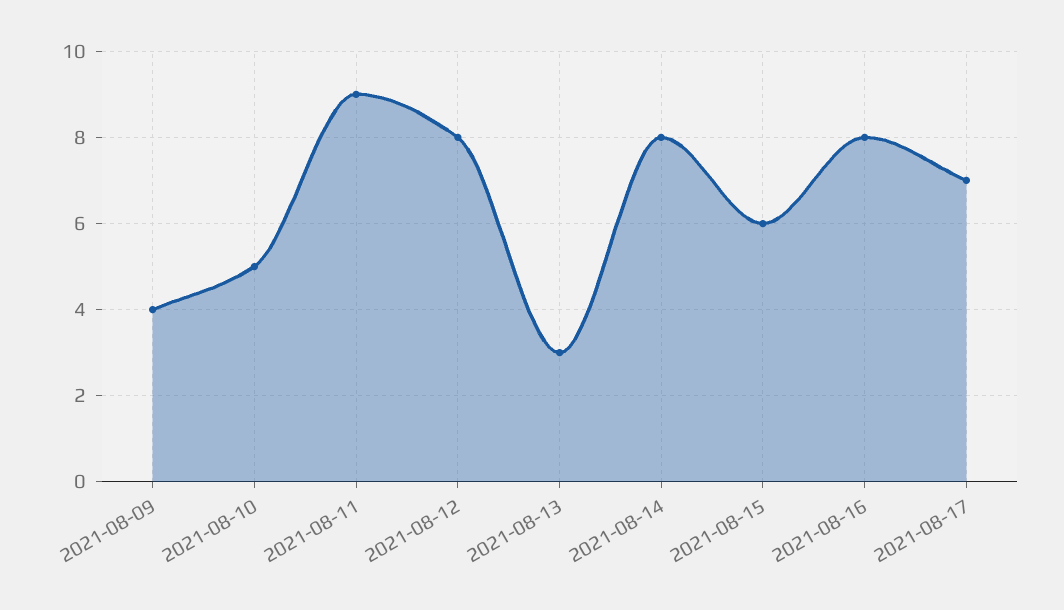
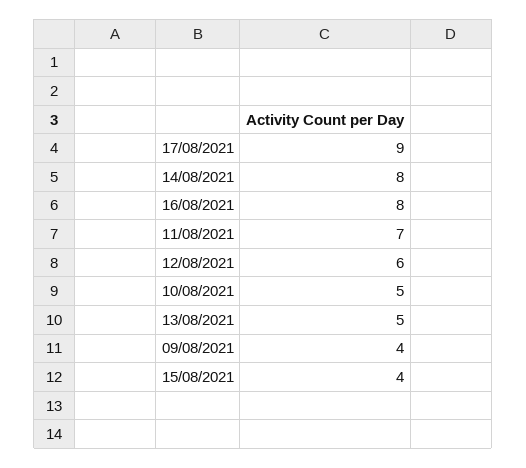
  {
    "2021-08-09": 4,
    "2021-08-10": 5,
-   "2021-08-11": 9,
+   "2021-08-11": 7,
-   "2021-08-12": 8,
+   "2021-08-12": 6,
-   "2021-08-13": 3,
+   "2021-08-13": 5,
    "2021-08-14": 8,
-   "2021-08-15": 6,
+   "2021-08-15": 4,
    "2021-08-16": 8,
-   "2021-08-17": 7
+   "2021-08-17": 9
  }

